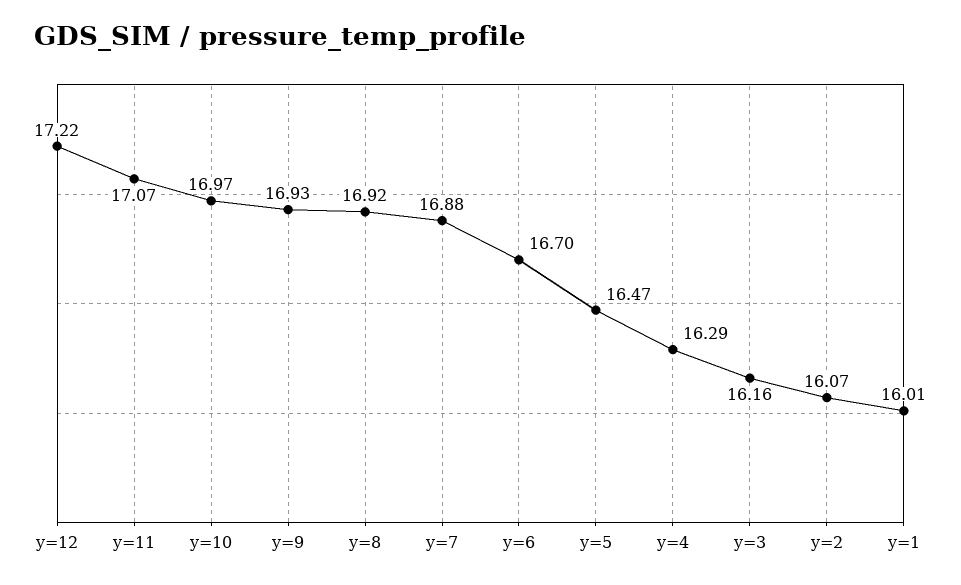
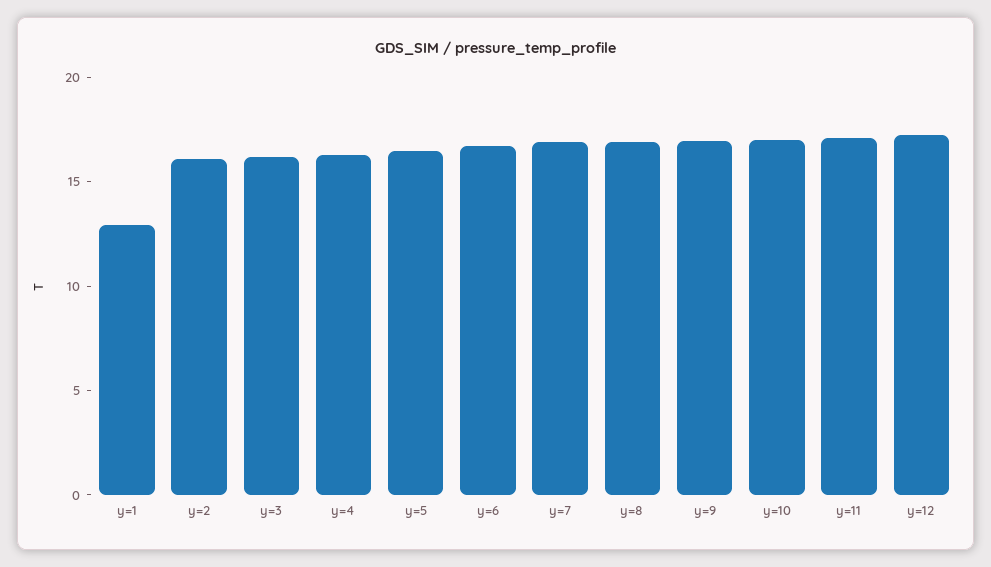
  {
    "y=12": 17.22,
    "y=11": 17.07,
    "y=10": 16.97,
    "y=9": 16.93,
    "y=8": 16.92,
    "y=7": 16.88,
    "y=6": 16.7,
    "y=5": 16.47,
    "y=4": 16.29,
    "y=3": 16.16,
    "y=2": 16.07,
-   "y=1": 16.01
+   "y=1": 13
  }

